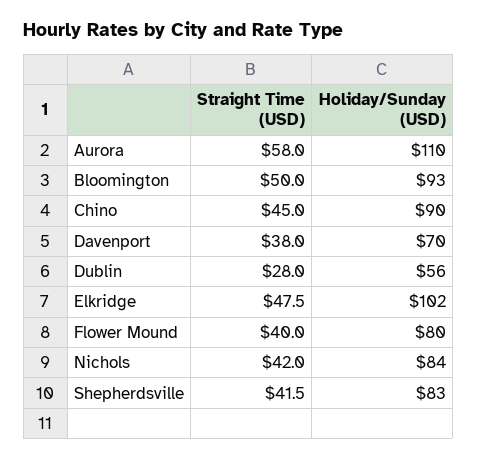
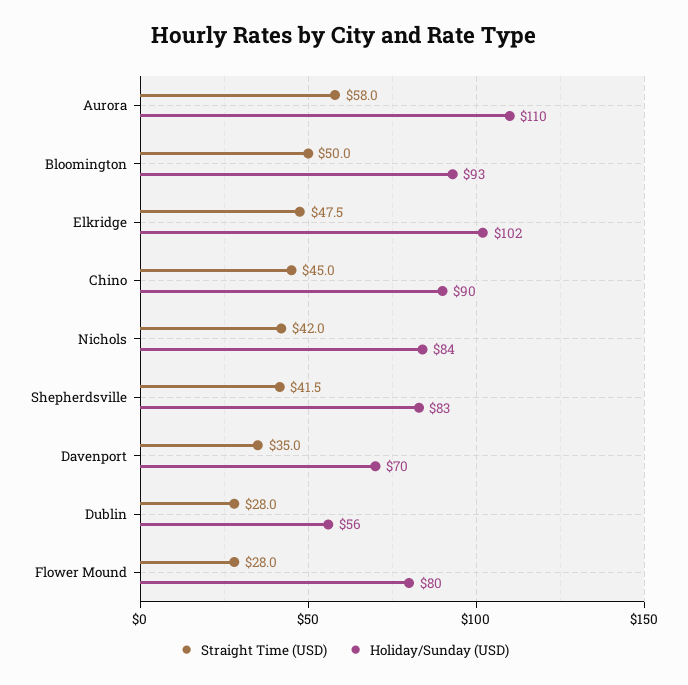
  {
    "Straight Time (USD)": {
      "Aurora": 58,
      "Bloomington": 50,
      "Chino": 45,
-     "Davenport": 38,
+     "Davenport": 35,
      "Dublin": 28,
      "Elkridge": 47.5,
-     "Flower Mound": 40,
+     "Flower Mound": 28,
      "Nichols": 42,
      "Shepherdsville": 41.5
    },
    "Holiday/Sunday (USD)": {
      "Aurora": 110,
      "Bloomington": 93,
      "Chino": 90,
      "Davenport": 70,
      "Dublin": 56,
      "Elkridge": 102,
      "Flower Mound": 80,
      "Nichols": 84,
      "Shepherdsville": 83
    }
  }

